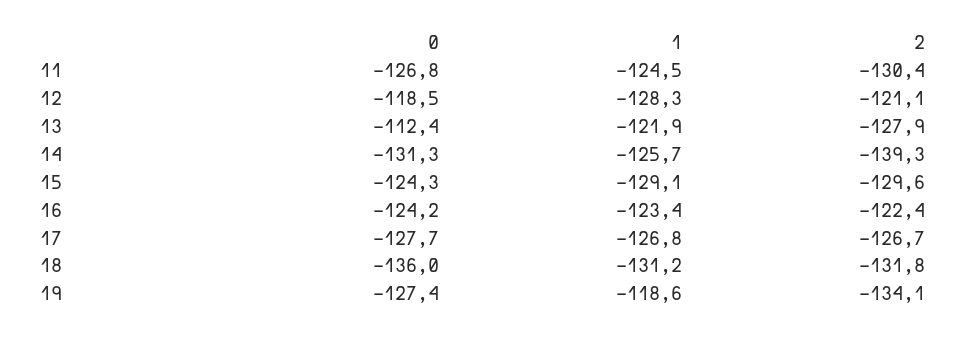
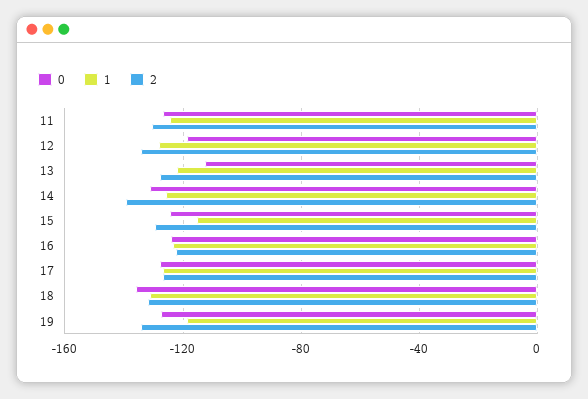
  {
    "0": {
      "11": -126.8,
      "12": -118.5,
      "13": -112.4,
      "14": -131.3,
      "15": -124.3,
      "16": -124.2,
      "17": -127.7,
      "18": -136,
      "19": -127.4
    },
    "1": {
      "11": -124.5,
      "12": -128.3,
      "13": -121.9,
      "14": -125.7,
-     "15": -129.1,
+     "15": -115,
      "16": -123.4,
      "17": -126.8,
      "18": -131.2,
      "19": -118.6
    },
    "2": {
      "11": -130.4,
-     "12": -121.1,
+     "12": -135,
      "13": -127.9,
      "14": -139.3,
      "15": -129.6,
      "16": -122.4,
      "17": -126.7,
      "18": -131.8,
      "19": -134.1
    }
  }

